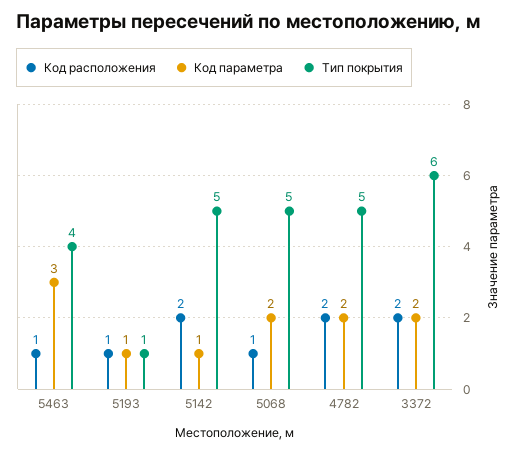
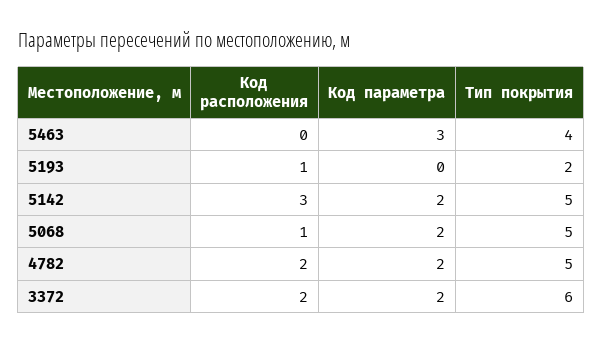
  {
    "Код расположения": {
-     "5463": 1,
+     "5463": 0,
      "5193": 1,
-     "5142": 2,
+     "5142": 3,
      "5068": 1,
      "4782": 2,
      "3372": 2
    },
    "Код параметра": {
      "5463": 3,
-     "5193": 1,
+     "5193": 0,
-     "5142": 1,
+     "5142": 2,
      "5068": 2,
      "4782": 2,
      "3372": 2
    },
    "Тип покрытия": {
      "5463": 4,
-     "5193": 1,
+     "5193": 2,
      "5142": 5,
      "5068": 5,
      "4782": 5,
      "3372": 6
    }
  }

